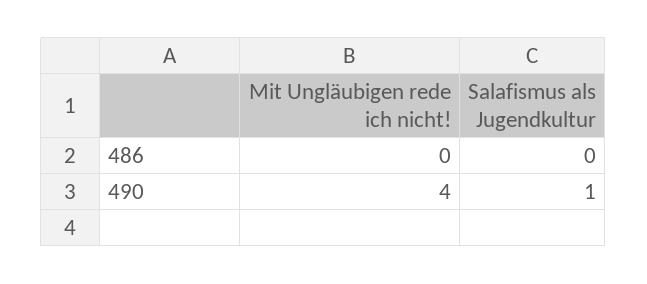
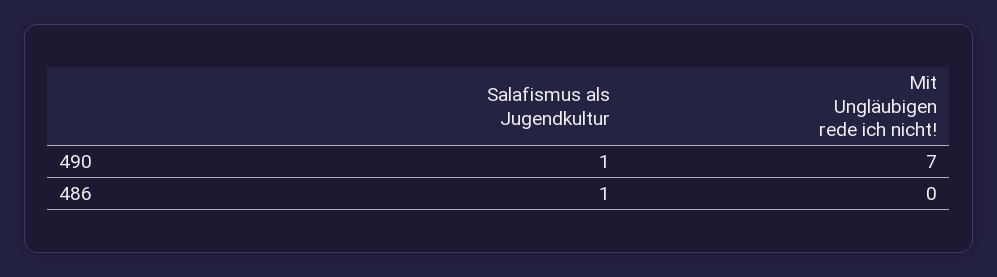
  {
    "Mit Ungläubigen rede ich nicht!": {
      "486": 0,
-     "490": 4
+     "490": 7
    },
    "Salafismus als Jugendkultur": {
-     "486": 0,
+     "486": 1,
      "490": 1
    }
  }

